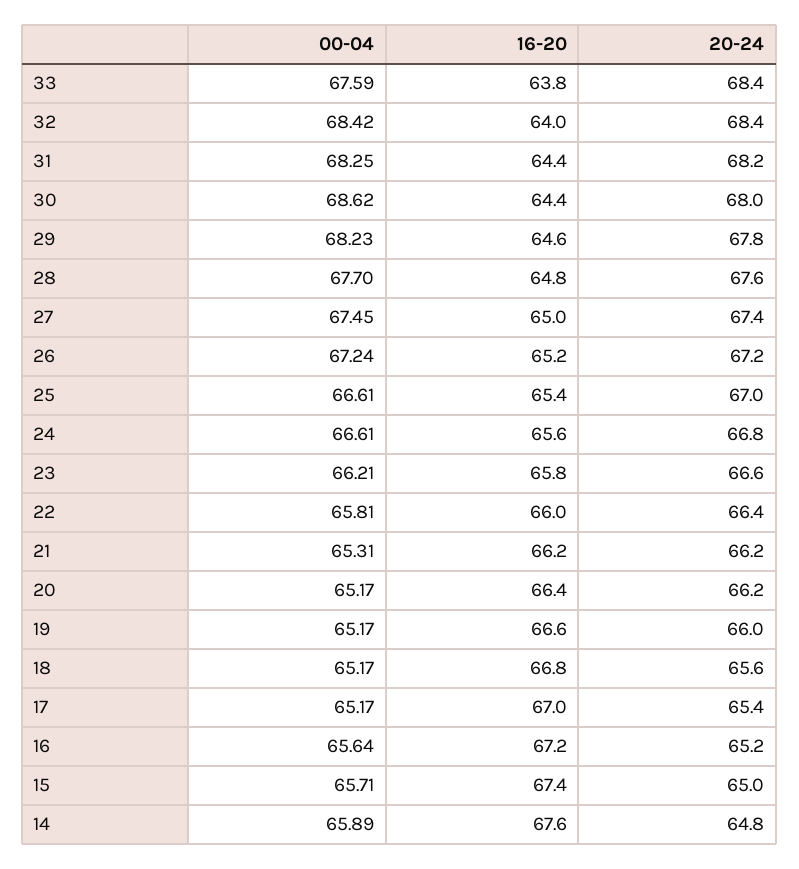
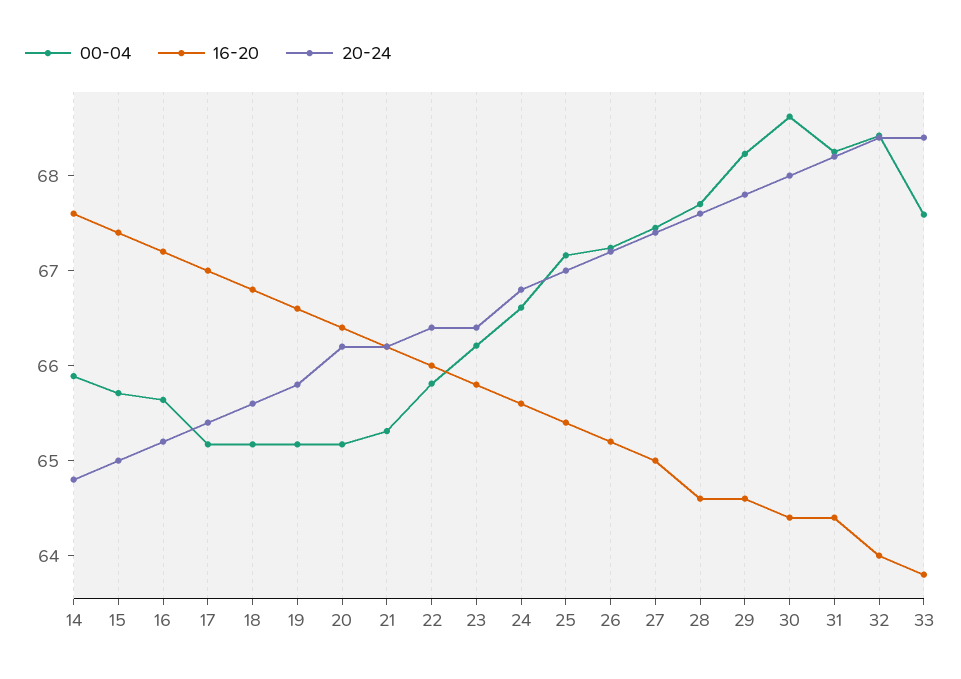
  {
    "00-04": {
      "33": 67.59,
      "32": 68.42,
      "31": 68.25,
      "30": 68.62,
      "29": 68.23,
      "28": 67.7,
      "27": 67.45,
      "26": 67.24,
-     "25": 66.61,
+     "25": 67.2,
      "24": 66.61,
      "23": 66.21,
      "22": 65.81,
      "21": 65.31,
      "20": 65.17,
      "19": 65.17,
      "18": 65.17,
      "17": 65.17,
      "16": 65.64,
      "15": 65.71,
      "14": 65.89
    },
    "16-20": {
      "33": 63.8,
      "32": 64,
      "31": 64.4,
      "30": 64.4,
      "29": 64.6,
-     "28": 64.8,
+     "28": 64.6,
      "27": 65,
      "26": 65.2,
      "25": 65.4,
      "24": 65.6,
      "23": 65.8,
      "22": 66,
      "21": 66.2,
      "20": 66.4,
      "19": 66.6,
      "18": 66.8,
      "17": 67,
      "16": 67.2,
      "15": 67.4,
      "14": 67.6
    },
    "20-24": {
      "33": 68.4,
      "32": 68.4,
      "31": 68.2,
      "30": 68,
      "29": 67.8,
      "28": 67.6,
      "27": 67.4,
      "26": 67.2,
      "25": 67,
      "24": 66.8,
-     "23": 66.6,
+     "23": 66.4,
      "22": 66.4,
      "21": 66.2,
      "20": 66.2,
-     "19": 66,
+     "19": 65.8,
      "18": 65.6,
      "17": 65.4,
      "16": 65.2,
      "15": 65,
      "14": 64.8
    }
  }

